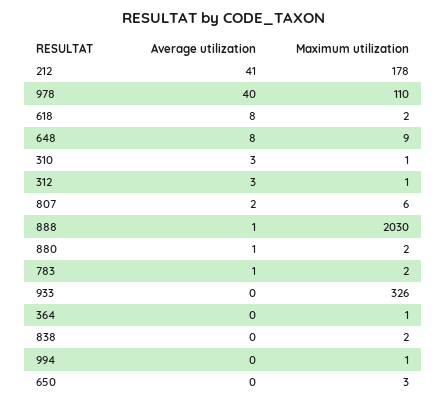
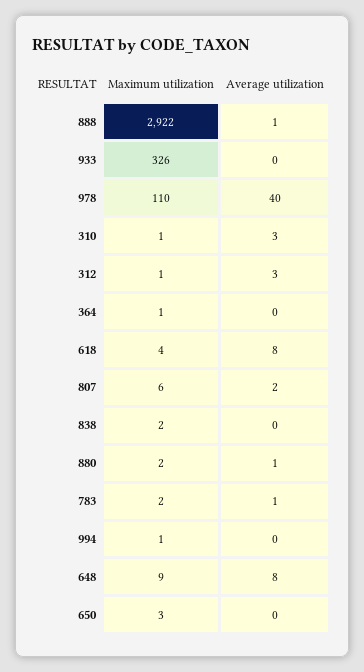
  {
    "Average utilization": {
-     "212": 41,
      "978": 40,
      "618": 8,
      "648": 8,
      "310": 3,
      "312": 3,
      "807": 2,
      "888": 1,
      "880": 1,
      "783": 1,
      "933": 0,
      "364": 0,
      "838": 0,
      "994": 0,
      "650": 0
    },
    "Maximum utilization": {
-     "212": 178,
      "978": 110,
-     "618": 2,
+     "618": 4,
      "648": 9,
      "310": 1,
      "312": 1,
      "807": 6,
-     "888": 2030,
+     "888": 2922,
      "880": 2,
      "783": 2,
      "933": 326,
      "364": 1,
      "838": 2,
      "994": 1,
      "650": 3
    }
  }

